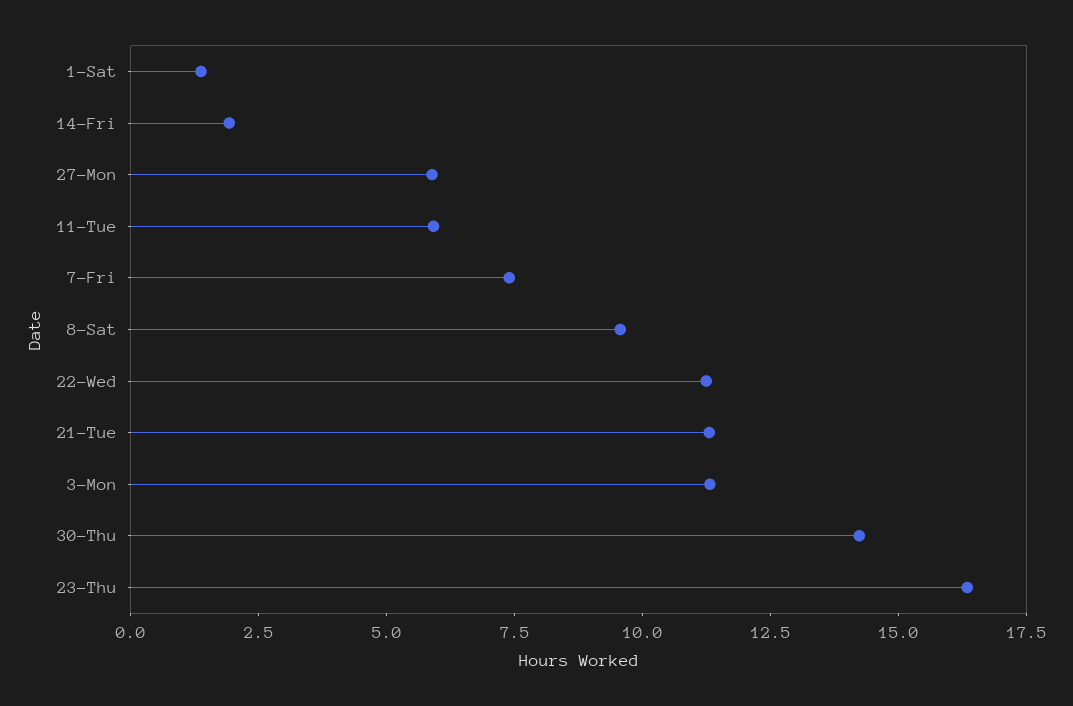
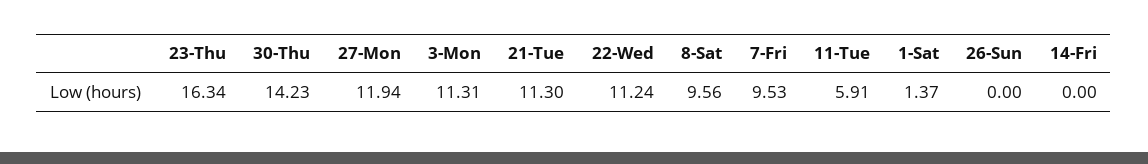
  {
    "1-Sat": 1.37,
-   "14-Fri": 2,
+   "14-Fri": 0,
-   "27-Mon": 6,
+   "27-Mon": 11.94,
    "11-Tue": 5.91,
-   "7-Fri": 7.5,
+   "7-Fri": 9.53,
    "8-Sat": 9.56,
    "22-Wed": 11.24,
    "21-Tue": 11.3,
    "3-Mon": 11.31,
    "30-Thu": 14.23,
-   "23-Thu": 16.34
+   "23-Thu": 16.34,
+   "26-Sun": 0
  }

